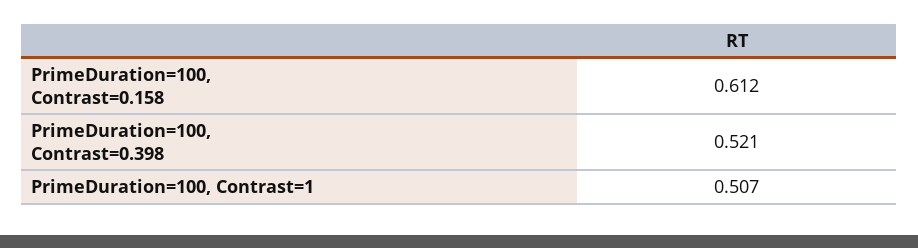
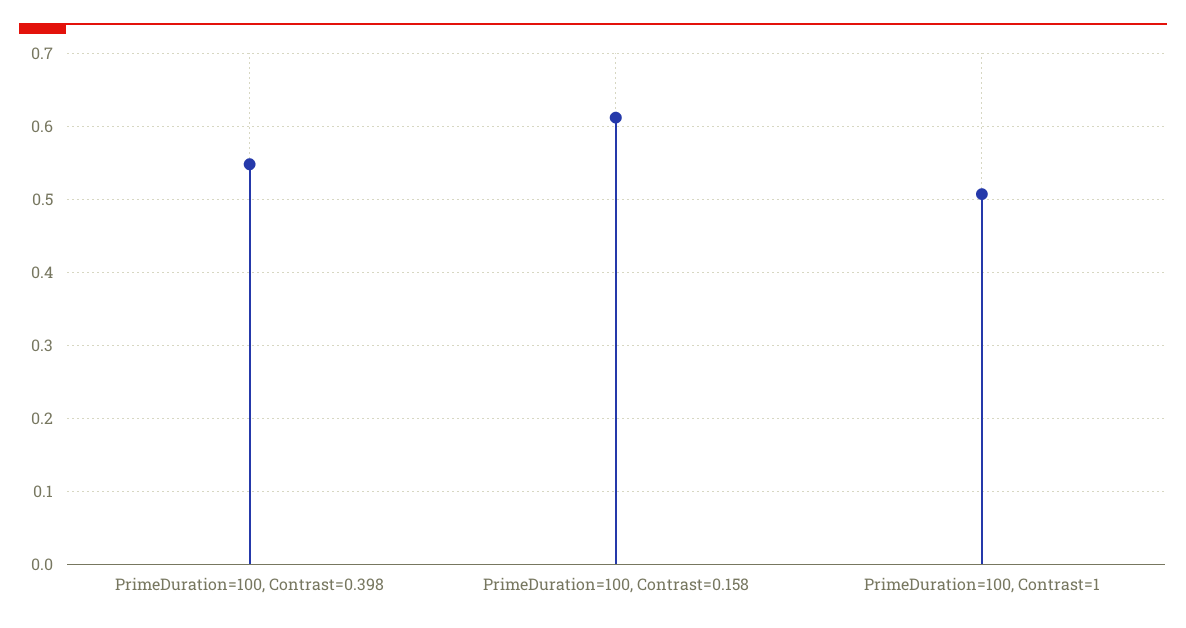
  {
    "PrimeDuration=100, Contrast=0.158": 0.612,
-   "PrimeDuration=100, Contrast=0.398": 0.521,
+   "PrimeDuration=100, Contrast=0.398": 0.55,
    "PrimeDuration=100, Contrast=1": 0.507
  }

